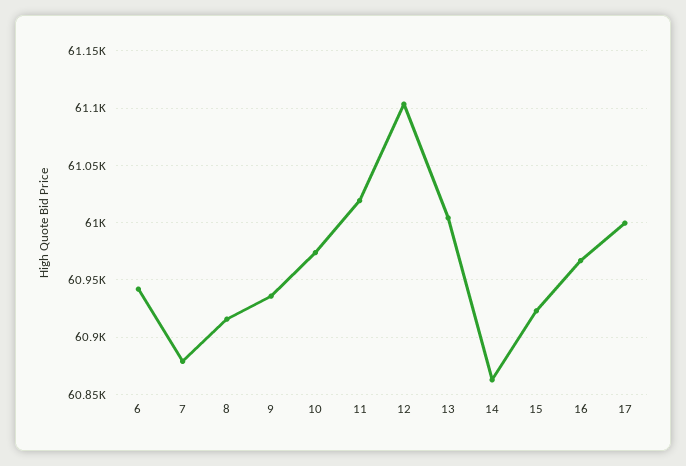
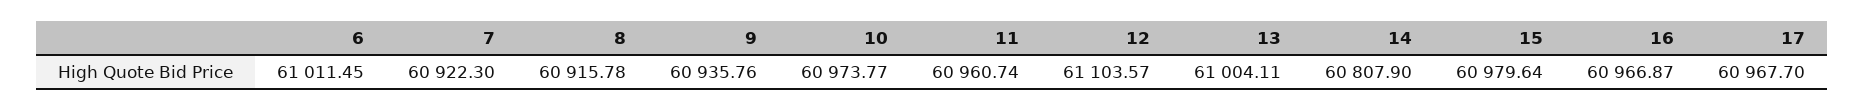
  {
-   "6": 60940,
+   "6": 61011.45,
-   "7": 60880,
+   "7": 60922.3,
    "8": 60915.78,
    "9": 60935.76,
    "10": 60973.77,
-   "11": 61020,
+   "11": 60960.74,
    "12": 61103.57,
    "13": 61004.11,
-   "14": 60860,
+   "14": 60807.9,
-   "15": 60920,
+   "15": 60979.64,
    "16": 60966.87,
-   "17": 61000
+   "17": 60967.7
  }

